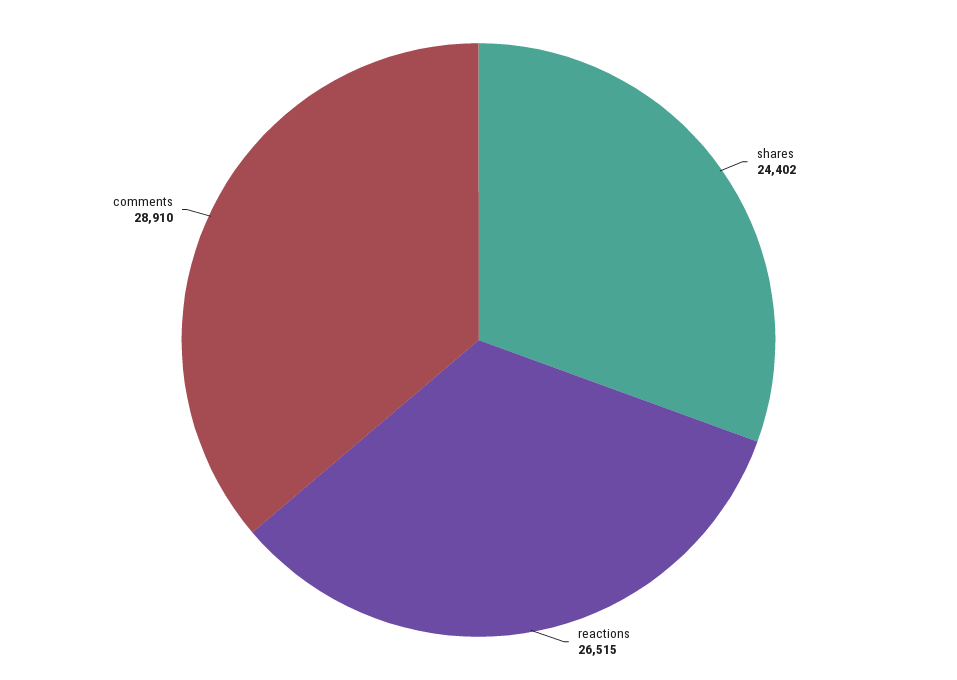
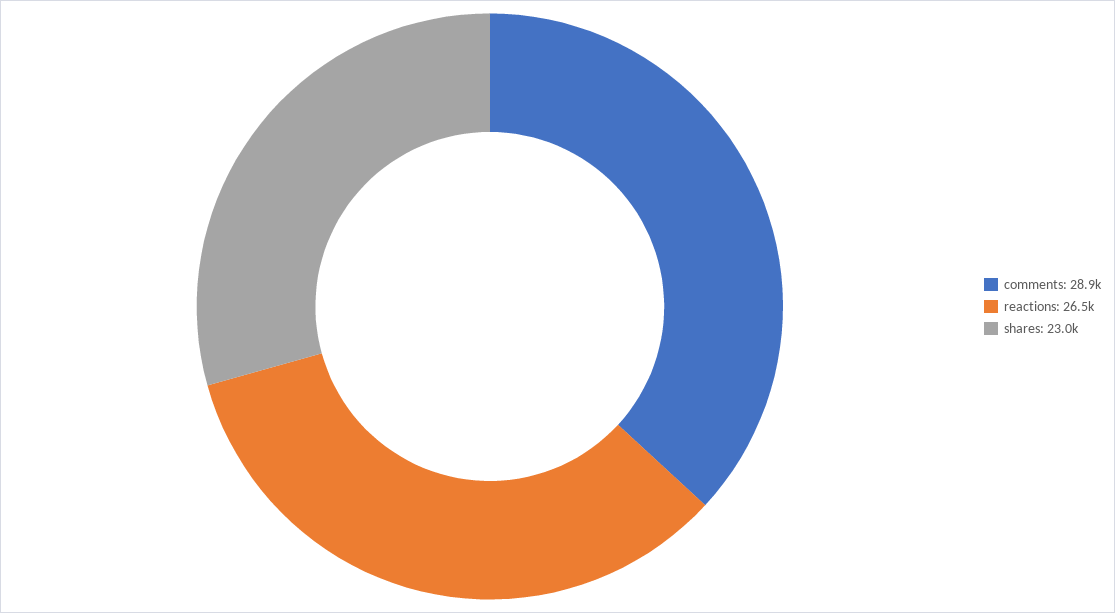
  {
-   "shares": 24402,
+   "shares": 23000,
    "reactions": 26515,
    "comments": 28910
  }

